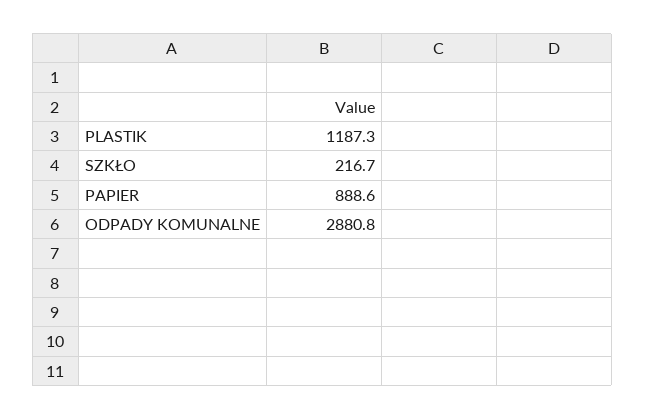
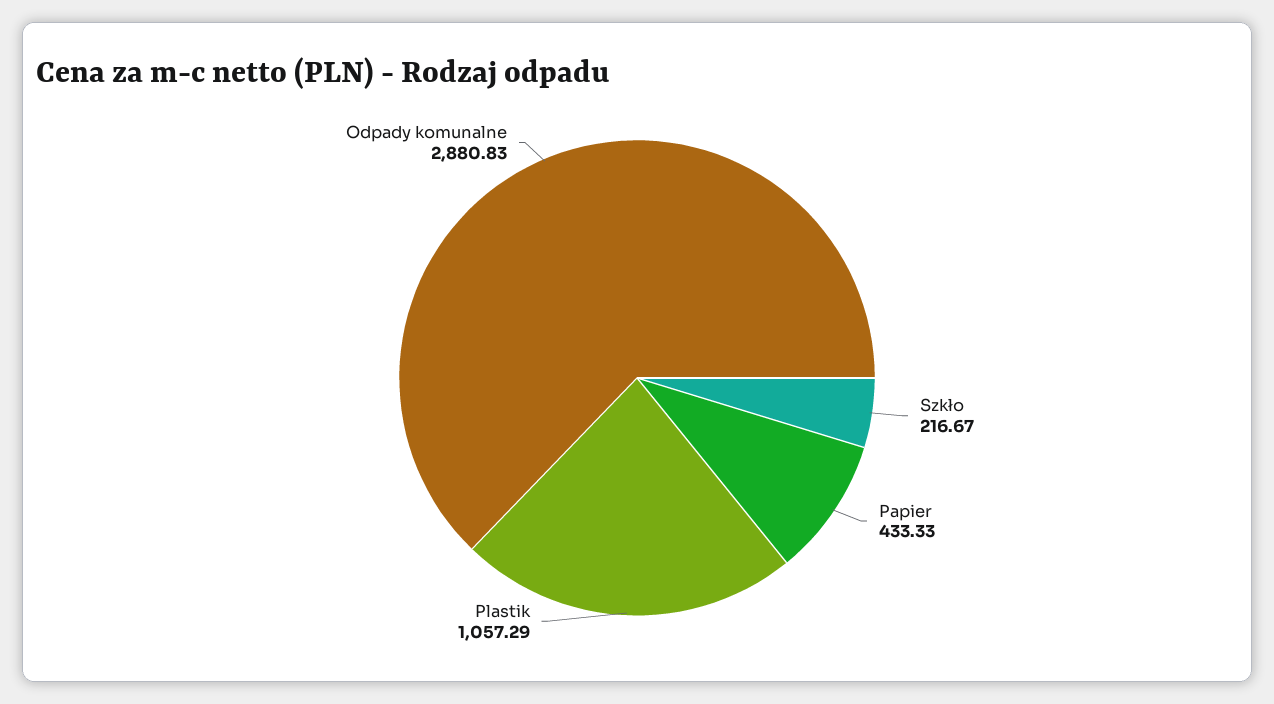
  {
-   "PLASTIK": 1187.3,
+   "PLASTIK": 1057.29,
    "SZKŁO": 216.67,
-   "PAPIER": 888.6,
+   "PAPIER": 433.33,
    "ODPADY KOMUNALNE": 2880.83
  }

